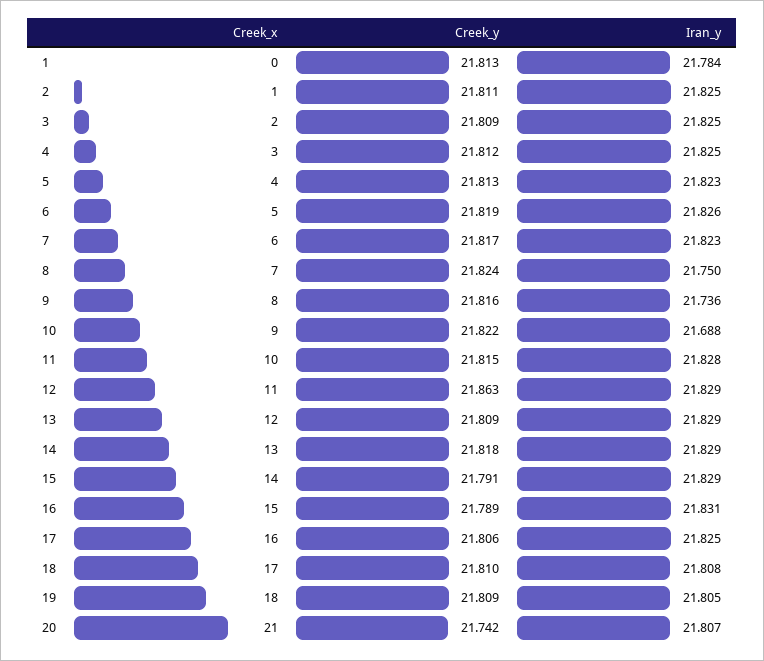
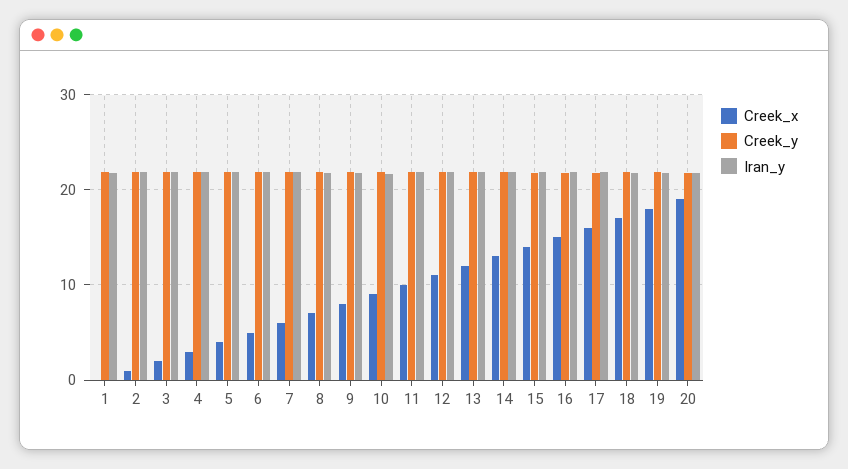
  {
    "Creek_x": {
      "1": 0,
      "2": 1,
      "3": 2,
      "4": 3,
      "5": 4,
      "6": 5,
      "7": 6,
      "8": 7,
      "9": 8,
      "10": 9,
      "11": 10,
      "12": 11,
      "13": 12,
      "14": 13,
      "15": 14,
      "16": 15,
      "17": 16,
      "18": 17,
      "19": 18,
-     "20": 21
+     "20": 19
    },
    "Creek_y": {
      "1": 21.813,
      "2": 21.811,
      "3": 21.809,
      "4": 21.812,
      "5": 21.813,
      "6": 21.819,
      "7": 21.817,
      "8": 21.824,
      "9": 21.816,
      "10": 21.822,
      "11": 21.815,
      "12": 21.863,
      "13": 21.809,
      "14": 21.818,
      "15": 21.791,
      "16": 21.789,
      "17": 21.806,
      "18": 21.81,
      "19": 21.809,
      "20": 21.742
    },
    "Iran_y": {
      "1": 21.784,
      "2": 21.825,
      "3": 21.825,
      "4": 21.825,
      "5": 21.823,
      "6": 21.826,
      "7": 21.823,
      "8": 21.75,
      "9": 21.736,
      "10": 21.688,
      "11": 21.828,
      "12": 21.829,
      "13": 21.829,
      "14": 21.829,
      "15": 21.829,
      "16": 21.831,
      "17": 21.825,
      "18": 21.808,
      "19": 21.805,
      "20": 21.807
    }
  }

